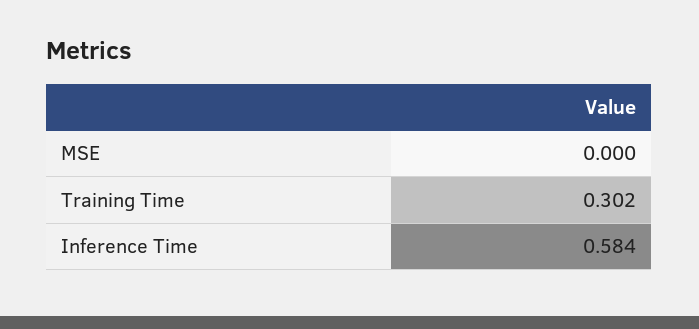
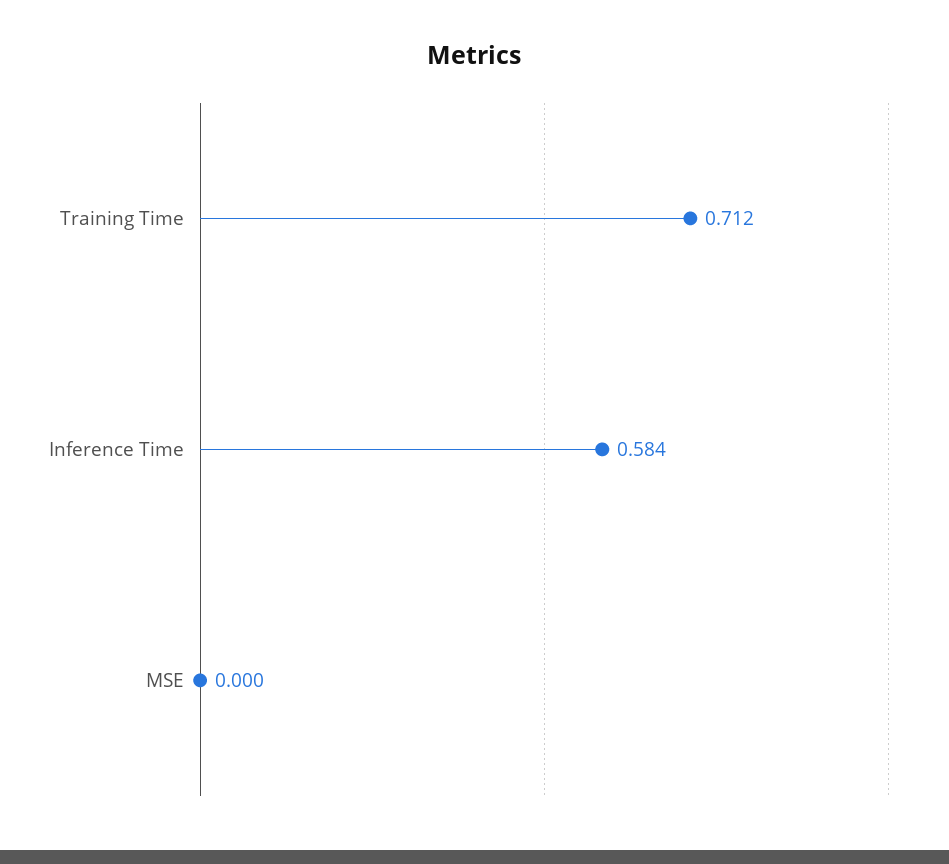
  {
    "MSE": 0,
-   "Training Time": 0.302,
+   "Training Time": 0.712,
    "Inference Time": 0.584
  }

